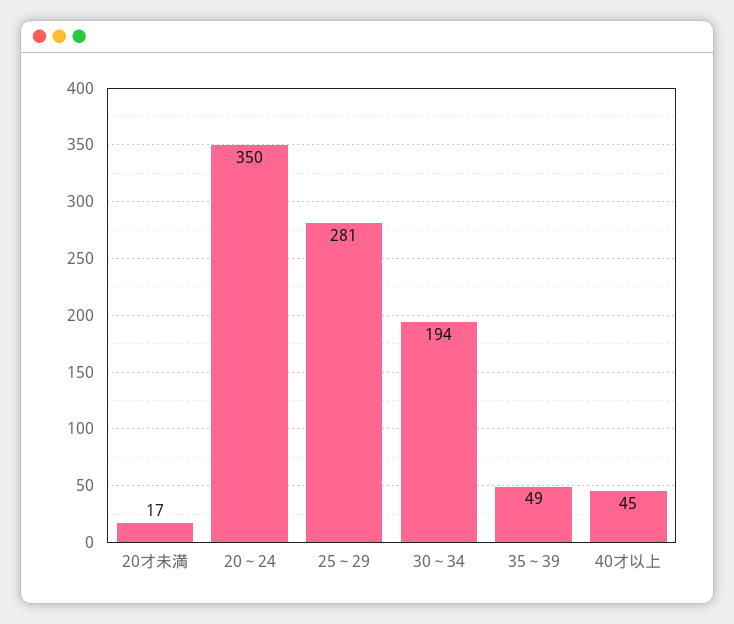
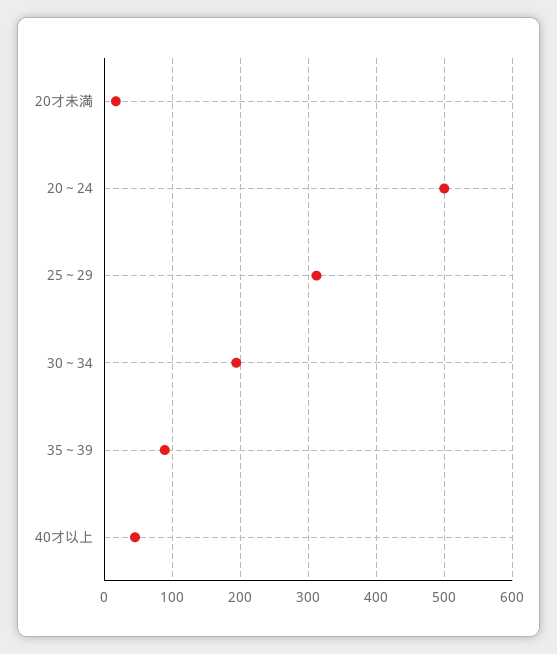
  {
    "20才未満": 17,
-   "20～24": 350,
+   "20～24": 500,
-   "25～29": 281,
+   "25～29": 310,
    "30～34": 194,
-   "35～39": 49,
+   "35～39": 90,
    "40才以上": 45
  }

